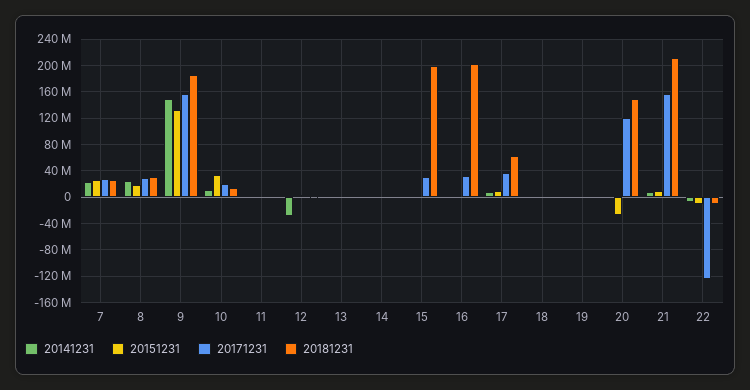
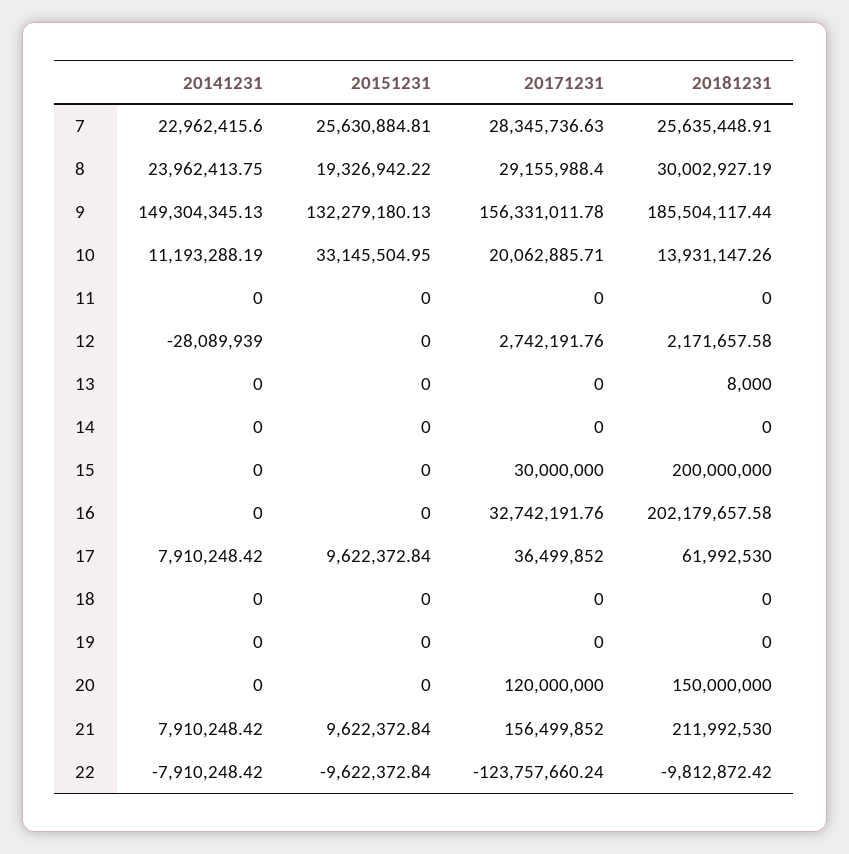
  {
    "20141231": {
      "7": 22962415.6,
      "8": 23962413.75,
      "9": 149304345.13,
      "10": 11193288.19,
      "11": 0,
      "12": -28089939,
      "13": 0,
      "14": 0,
      "15": 0,
      "16": 0,
      "17": 7910248.42,
      "18": 0,
      "19": 0,
      "20": 0,
      "21": 7910248.42,
      "22": -7910248.42
    },
    "20151231": {
      "7": 25630884.81,
      "8": 19326942.22,
      "9": 132279180.13,
      "10": 33145504.95,
      "11": 0,
      "12": 0,
      "13": 0,
      "14": 0,
      "15": 0,
      "16": 0,
      "17": 9622372.84,
      "18": 0,
      "19": 0,
-     "20": -30000000,
+     "20": 0,
      "21": 9622372.84,
      "22": -9622372.84
    },
    "20171231": {
      "7": 28345736.63,
      "8": 29155988.4,
      "9": 156331011.78,
      "10": 20062885.71,
      "11": 0,
      "12": 2742191.76,
      "13": 0,
      "14": 0,
      "15": 30000000,
      "16": 32742191.76,
      "17": 36499852,
      "18": 0,
      "19": 0,
      "20": 120000000,
      "21": 156499852,
      "22": -123757660.24
    },
    "20181231": {
      "7": 25635448.91,
      "8": 30002927.19,
      "9": 185504117.44,
      "10": 13931147.26,
      "11": 0,
      "12": 2171657.58,
      "13": 8000,
      "14": 0,
      "15": 200000000,
      "16": 202179657.58,
      "17": 61992530,
      "18": 0,
      "19": 0,
      "20": 150000000,
      "21": 211992530,
      "22": -9812872.42
    }
  }

